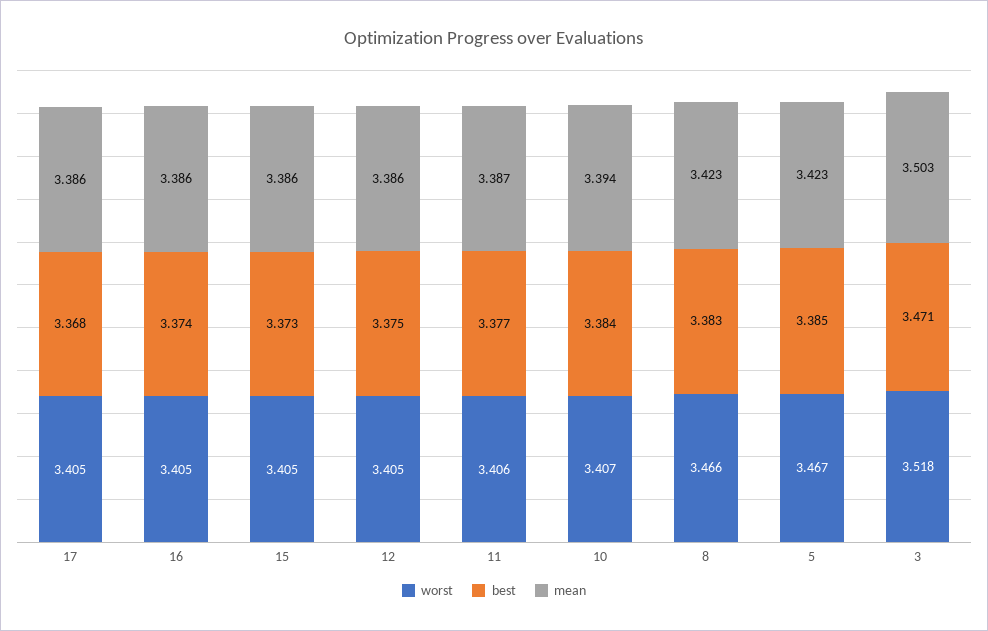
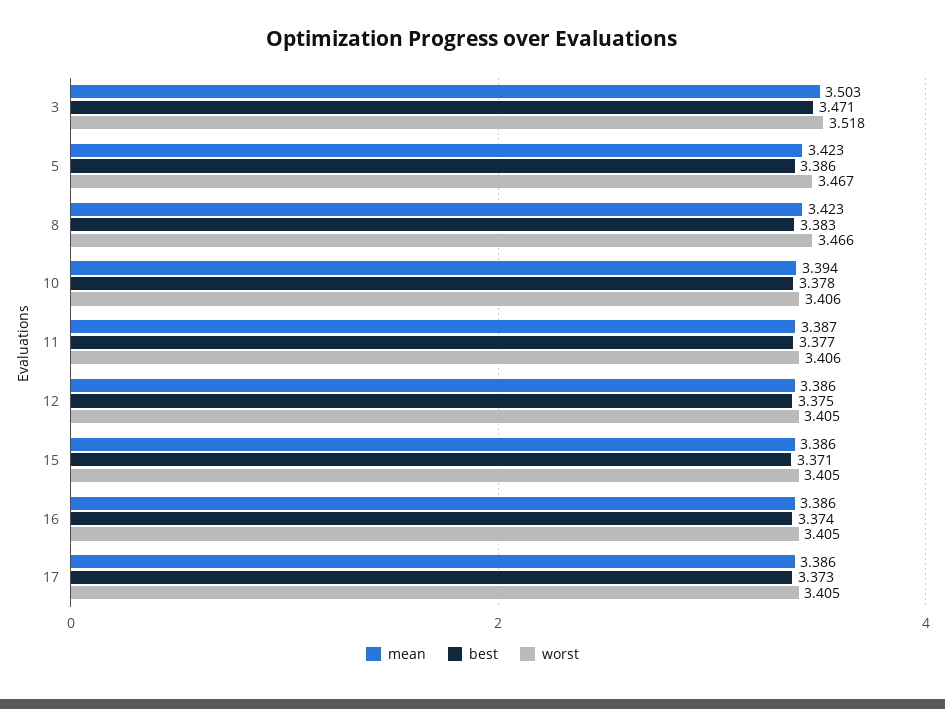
  {
    "worst": {
      "17": 3.405,
      "16": 3.405,
      "15": 3.405,
      "12": 3.405,
      "11": 3.406,
-     "10": 3.407,
+     "10": 3.406,
      "8": 3.466,
      "5": 3.467,
      "3": 3.518
    },
    "best": {
-     "17": 3.368,
+     "17": 3.373,
      "16": 3.374,
-     "15": 3.373,
+     "15": 3.371,
      "12": 3.375,
      "11": 3.377,
-     "10": 3.384,
+     "10": 3.378,
      "8": 3.383,
-     "5": 3.385,
+     "5": 3.386,
      "3": 3.471
    },
    "mean": {
      "17": 3.386,
      "16": 3.386,
      "15": 3.386,
      "12": 3.386,
      "11": 3.387,
      "10": 3.394,
      "8": 3.423,
      "5": 3.423,
      "3": 3.503
    }
  }

